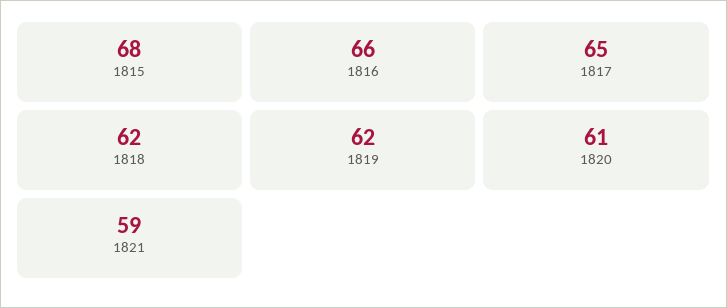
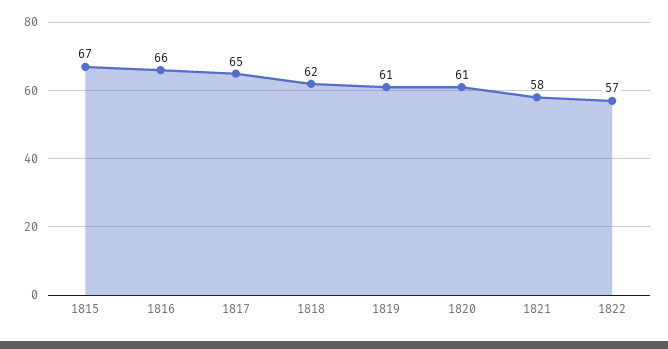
  {
-   "1815": 68,
+   "1815": 67,
    "1816": 66,
    "1817": 65,
    "1818": 62,
-   "1819": 62,
+   "1819": 61,
    "1820": 61,
-   "1821": 59
+   "1821": 58,
+   "1822": 57
  }

